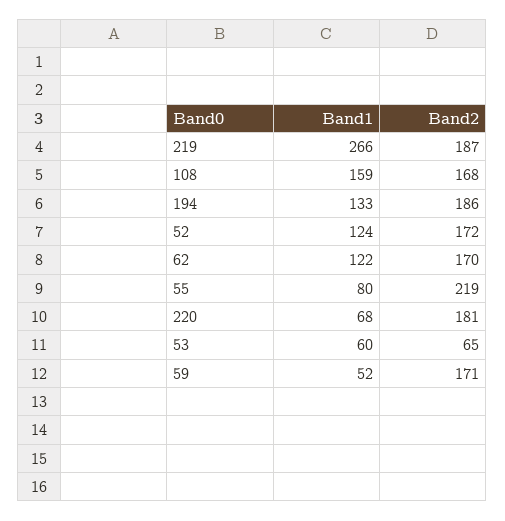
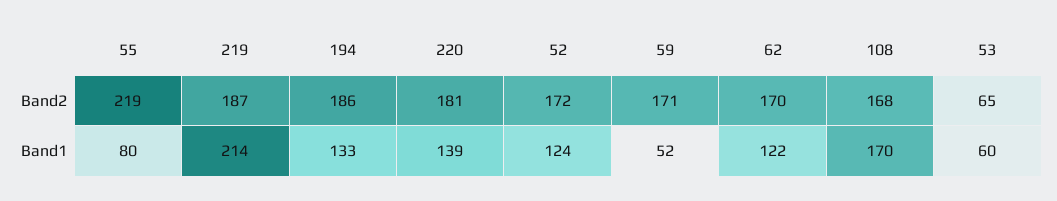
  {
    "Band1": {
-     "219": 266,
+     "219": 214,
-     "108": 159,
+     "108": 170,
      "194": 133,
      "52": 124,
      "62": 122,
      "55": 80,
-     "220": 68,
+     "220": 139,
      "53": 60,
      "59": 52
    },
    "Band2": {
      "219": 187,
      "108": 168,
      "194": 186,
      "52": 172,
      "62": 170,
      "55": 219,
      "220": 181,
      "53": 65,
      "59": 171
    }
  }

